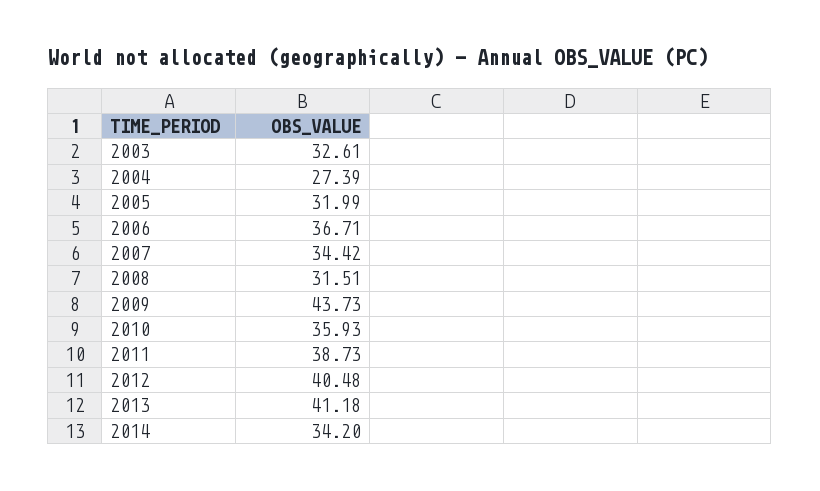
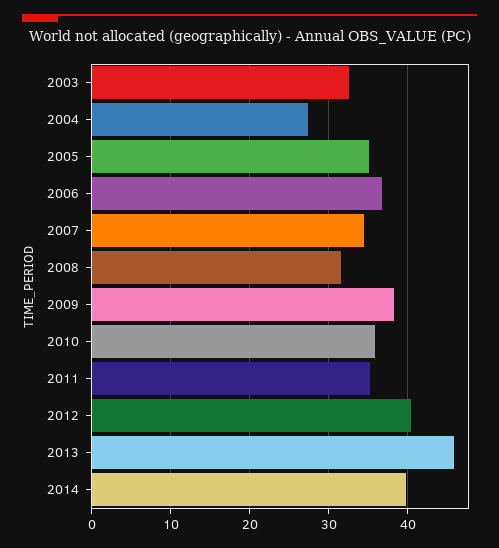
  {
    "2003": 32.61,
    "2004": 27.39,
-   "2005": 31.99,
+   "2005": 35,
    "2006": 36.71,
    "2007": 34.42,
    "2008": 31.51,
-   "2009": 43.73,
+   "2009": 38,
    "2010": 35.93,
-   "2011": 38.73,
+   "2011": 35,
    "2012": 40.48,
-   "2013": 41.18,
+   "2013": 46,
-   "2014": 34.2
+   "2014": 40
  }

